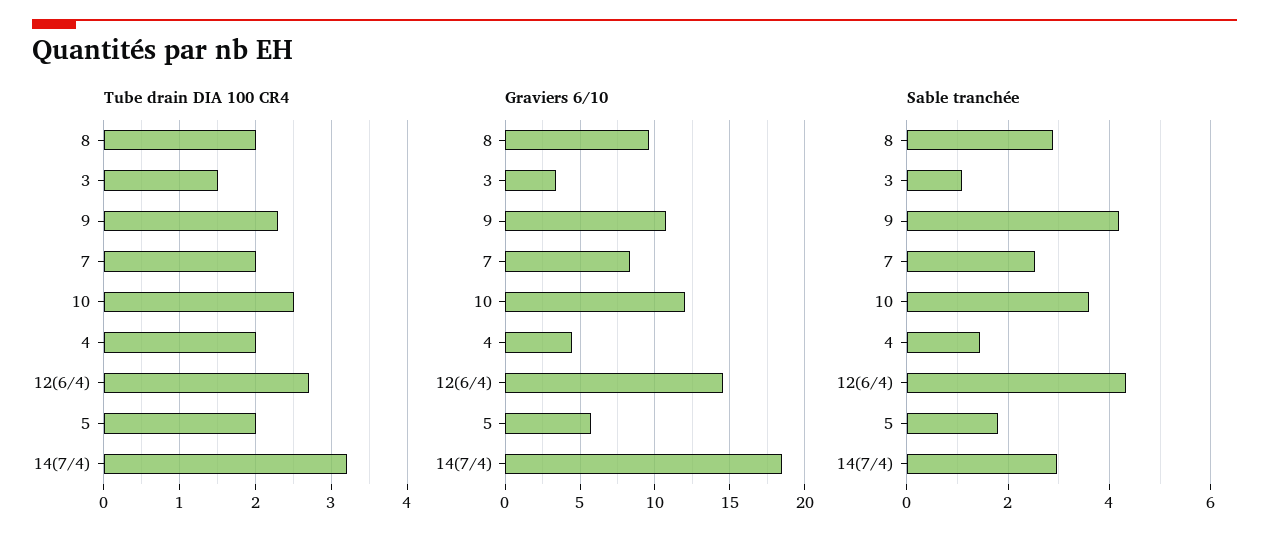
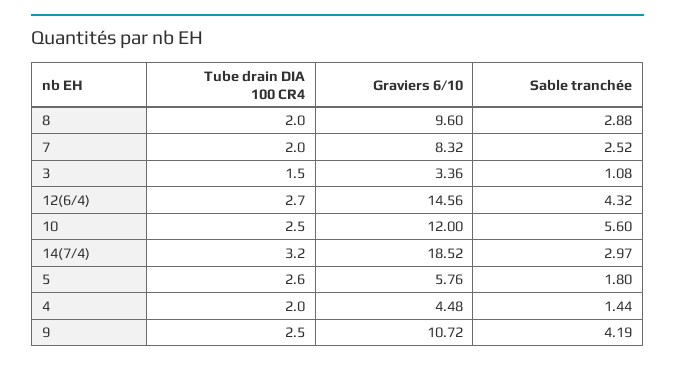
  {
    "Tube drain DIA 100 CR4": {
      "8": 2,
      "3": 1.5,
-     "9": 2.3,
+     "9": 2.5,
      "7": 2,
      "10": 2.5,
      "4": 2,
      "12(6/4)": 2.7,
-     "5": 2,
+     "5": 2.6,
      "14(7/4)": 3.2
    },
    "Graviers 6/10": {
      "8": 9.6,
      "3": 3.36,
      "9": 10.72,
      "7": 8.32,
      "10": 12,
      "4": 4.48,
      "12(6/4)": 14.56,
      "5": 5.76,
      "14(7/4)": 18.52
    },
    "Sable tranchée": {
      "8": 2.88,
      "3": 1.08,
      "9": 4.19,
      "7": 2.52,
-     "10": 3.6,
+     "10": 5.6,
      "4": 1.44,
      "12(6/4)": 4.32,
      "5": 1.8,
      "14(7/4)": 2.97
    }
  }

